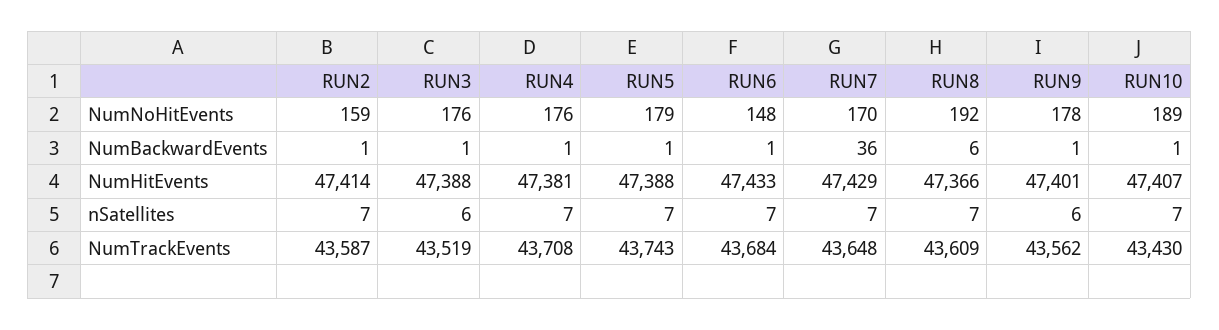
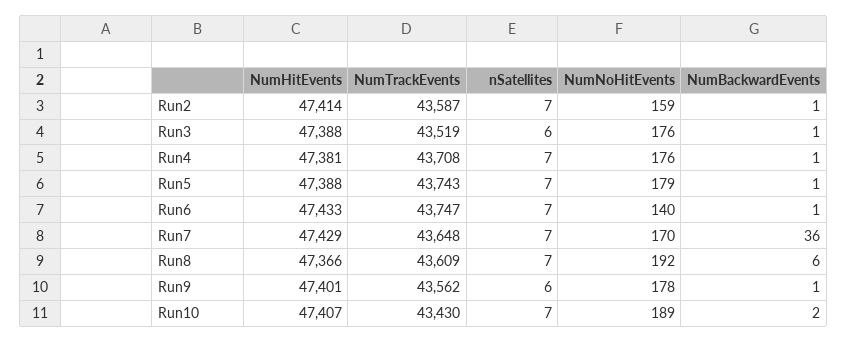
  {
    "RUN2": {
      "NumNoHitEvents": 159,
      "NumBackwardEvents": 1,
      "NumHitEvents": 47414,
      "nSatellites": 7,
      "NumTrackEvents": 43587
    },
    "RUN3": {
      "NumNoHitEvents": 176,
      "NumBackwardEvents": 1,
      "NumHitEvents": 47388,
      "nSatellites": 6,
      "NumTrackEvents": 43519
    },
    "RUN4": {
      "NumNoHitEvents": 176,
      "NumBackwardEvents": 1,
      "NumHitEvents": 47381,
      "nSatellites": 7,
      "NumTrackEvents": 43708
    },
    "RUN5": {
      "NumNoHitEvents": 179,
      "NumBackwardEvents": 1,
      "NumHitEvents": 47388,
      "nSatellites": 7,
      "NumTrackEvents": 43743
    },
    "RUN6": {
-     "NumNoHitEvents": 148,
+     "NumNoHitEvents": 140,
      "NumBackwardEvents": 1,
      "NumHitEvents": 47433,
      "nSatellites": 7,
-     "NumTrackEvents": 43684
+     "NumTrackEvents": 43747
    },
    "RUN7": {
      "NumNoHitEvents": 170,
      "NumBackwardEvents": 36,
      "NumHitEvents": 47429,
      "nSatellites": 7,
      "NumTrackEvents": 43648
    },
    "RUN8": {
      "NumNoHitEvents": 192,
      "NumBackwardEvents": 6,
      "NumHitEvents": 47366,
      "nSatellites": 7,
      "NumTrackEvents": 43609
    },
    "RUN9": {
      "NumNoHitEvents": 178,
      "NumBackwardEvents": 1,
      "NumHitEvents": 47401,
      "nSatellites": 6,
      "NumTrackEvents": 43562
    },
    "RUN10": {
      "NumNoHitEvents": 189,
-     "NumBackwardEvents": 1,
+     "NumBackwardEvents": 2,
      "NumHitEvents": 47407,
      "nSatellites": 7,
      "NumTrackEvents": 43430
    }
  }

